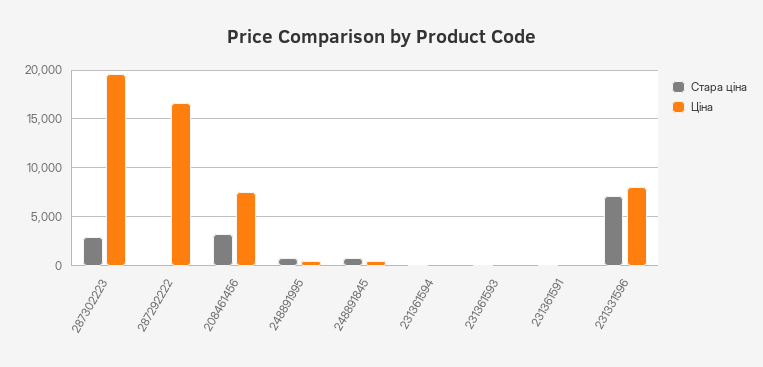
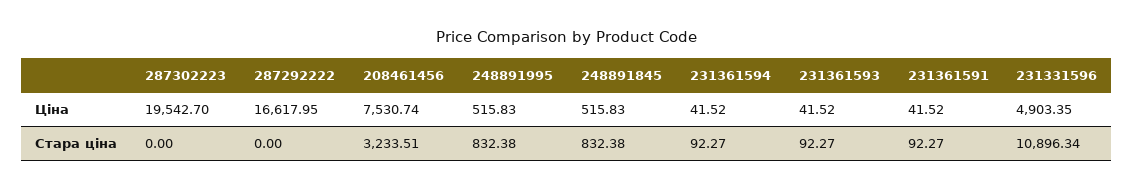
  {
    "Стара ціна": {
-     "287302223": 3000,
+     "287302223": 0,
      "287292222": 0,
      "208461456": 3233.51,
      "248891995": 832.38,
      "248891845": 832.38,
      "231361594": 92.27,
      "231361593": 92.27,
      "231361591": 92.27,
-     "231331596": 7000
+     "231331596": 10896.34
    },
    "Ціна": {
      "287302223": 19542.7,
      "287292222": 16617.95,
      "208461456": 7530.74,
      "248891995": 515.83,
      "248891845": 515.83,
      "231361594": 41.52,
      "231361593": 41.52,
      "231361591": 41.52,
-     "231331596": 8000
+     "231331596": 4903.35
    }
  }

